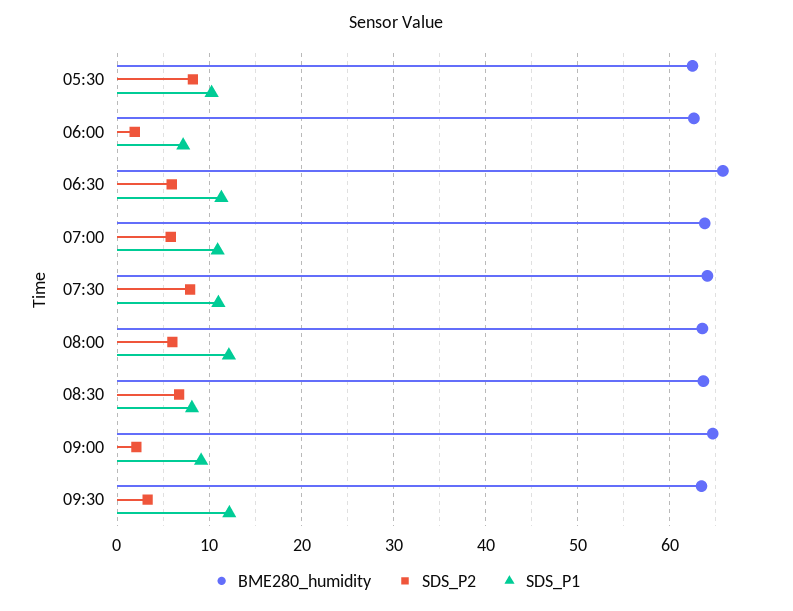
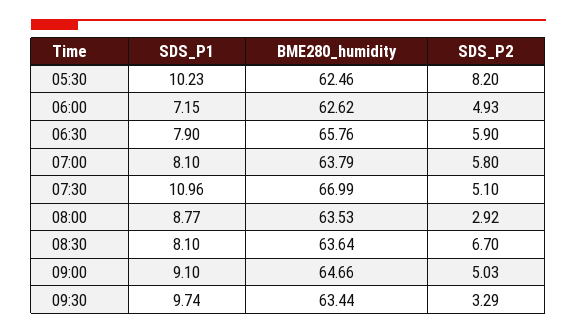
  {
    "BME280_humidity": {
      "05:30": 62.46,
      "06:00": 62.62,
      "06:30": 65.76,
      "07:00": 63.79,
-     "07:30": 64,
+     "07:30": 66.99,
      "08:00": 63.53,
      "08:30": 63.64,
      "09:00": 64.66,
      "09:30": 63.44
    },
    "SDS_P2": {
      "05:30": 8.2,
-     "06:00": 2,
+     "06:00": 4.93,
      "06:30": 5.9,
      "07:00": 5.8,
-     "07:30": 8,
+     "07:30": 5.1,
-     "08:00": 6,
+     "08:00": 2.92,
      "08:30": 6.7,
-     "09:00": 2,
+     "09:00": 5.03,
      "09:30": 3.29
    },
    "SDS_P1": {
      "05:30": 10.23,
      "06:00": 7.15,
-     "06:30": 11,
+     "06:30": 7.9,
-     "07:00": 11,
+     "07:00": 8.1,
      "07:30": 10.96,
-     "08:00": 12,
+     "08:00": 8.77,
      "08:30": 8.1,
      "09:00": 9.1,
-     "09:30": 12
+     "09:30": 9.74
    }
  }

